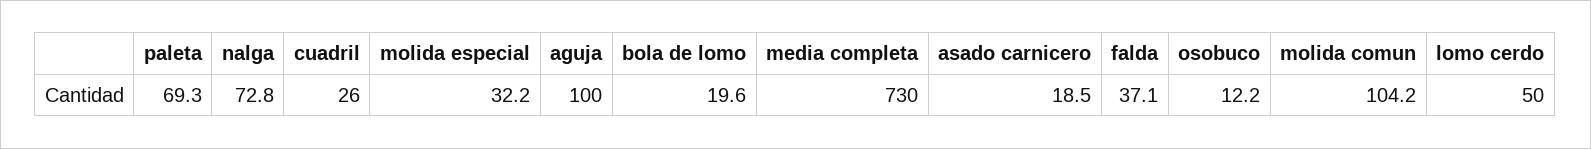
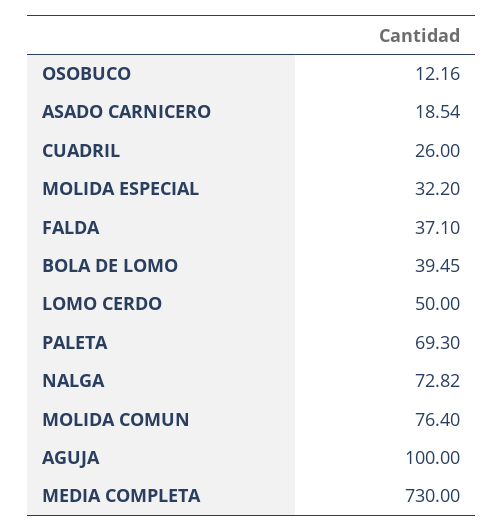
  {
    "paleta": 69.3,
    "nalga": 72.82,
    "cuadril": 26,
    "molida especial": 32.2,
    "aguja": 100,
-   "bola de lomo": 19.6,
+   "bola de lomo": 39.45,
    "media completa": 730,
    "asado carnicero": 18.54,
    "falda": 37.1,
    "osobuco": 12.16,
-   "molida comun": 104.2,
+   "molida comun": 76.4,
    "lomo cerdo": 50
  }

